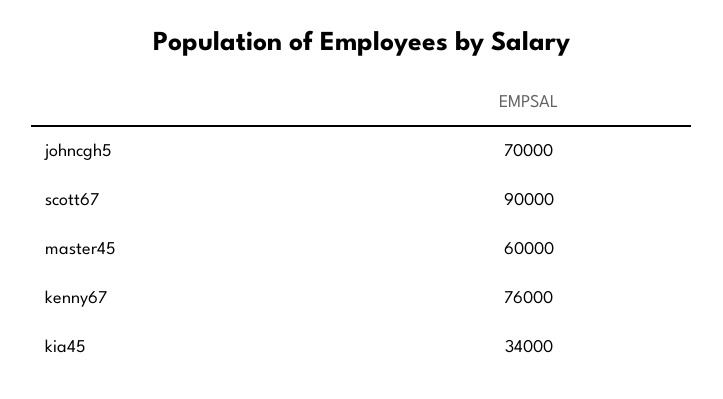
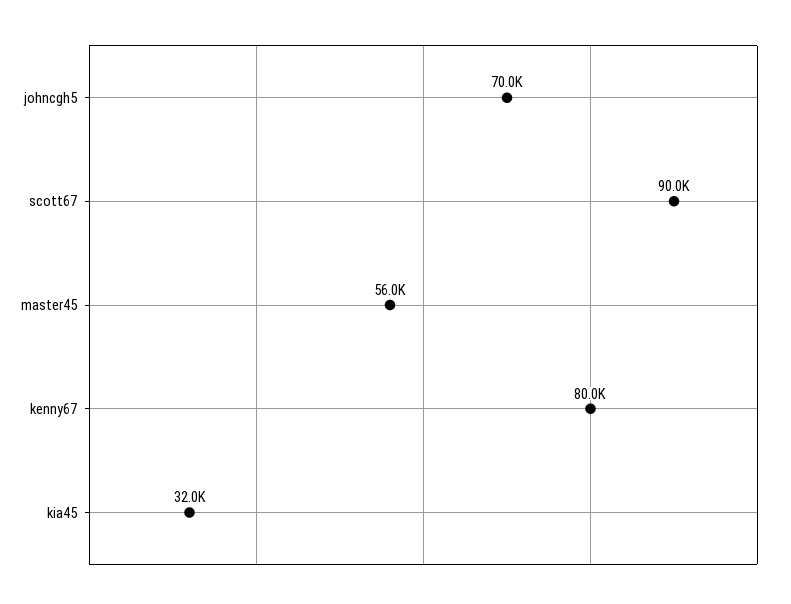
  {
    "johncgh5": 70000,
    "scott67": 90000,
-   "master45": 60000,
+   "master45": 56000,
-   "kenny67": 76000,
+   "kenny67": 80000,
-   "kia45": 34000
+   "kia45": 32000
  }

